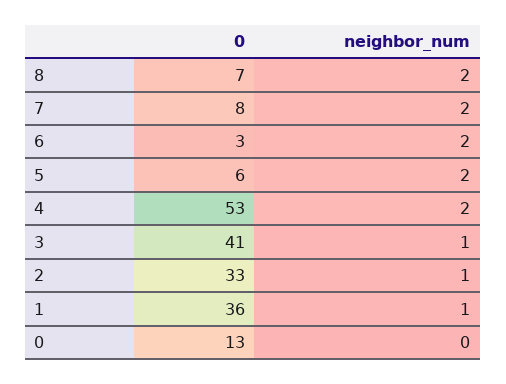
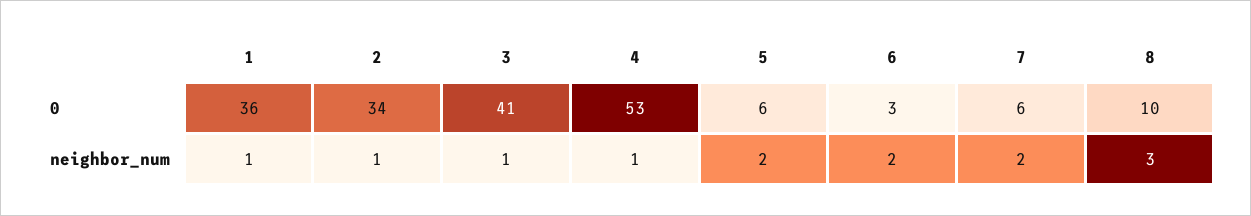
  {
    "0": {
-     "8": 7,
+     "8": 10,
-     "7": 8,
+     "7": 6,
      "6": 3,
      "5": 6,
      "4": 53,
      "3": 41,
-     "2": 33,
+     "2": 34,
-     "1": 36,
+     "1": 36
-     "0": 13
    },
    "neighbor_num": {
-     "8": 2,
+     "8": 3,
      "7": 2,
      "6": 2,
      "5": 2,
-     "4": 2,
+     "4": 1,
      "3": 1,
      "2": 1,
-     "1": 1,
+     "1": 1
-     "0": 0
    }
  }

